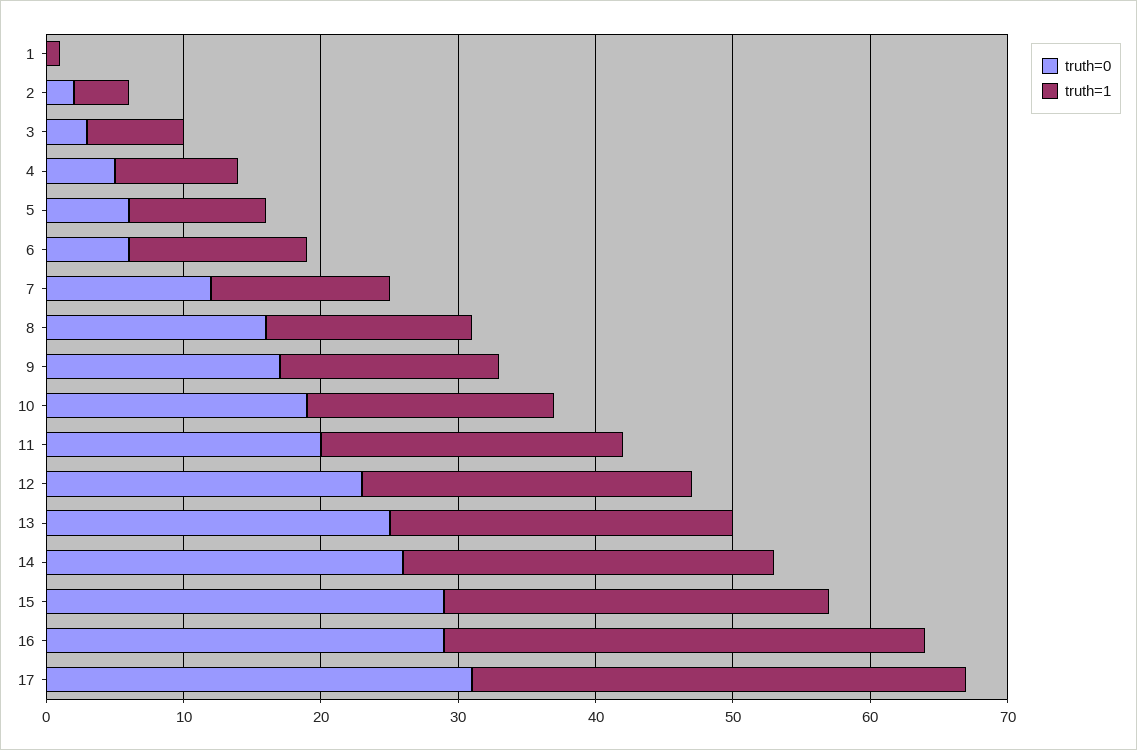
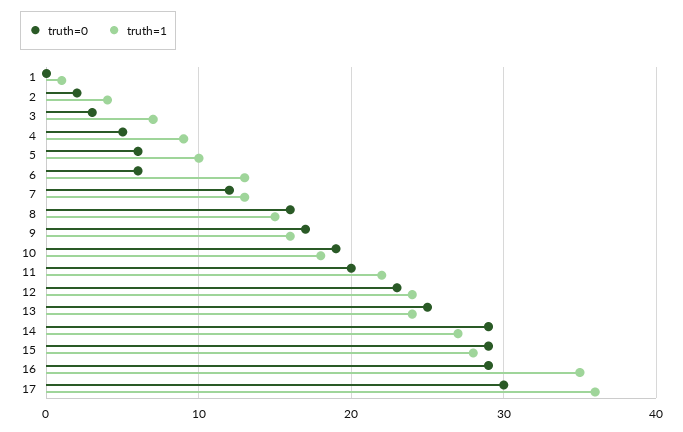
  {
    "truth=0": {
      "1": 0,
      "2": 2,
      "3": 3,
      "4": 5,
      "5": 6,
      "6": 6,
      "7": 12,
      "8": 16,
      "9": 17,
      "10": 19,
      "11": 20,
      "12": 23,
      "13": 25,
-     "14": 26,
+     "14": 29,
      "15": 29,
      "16": 29,
-     "17": 31
+     "17": 30
    },
    "truth=1": {
      "1": 1,
      "2": 4,
      "3": 7,
      "4": 9,
      "5": 10,
      "6": 13,
      "7": 13,
      "8": 15,
      "9": 16,
      "10": 18,
      "11": 22,
      "12": 24,
-     "13": 25,
+     "13": 24,
      "14": 27,
      "15": 28,
      "16": 35,
      "17": 36
    }
  }

